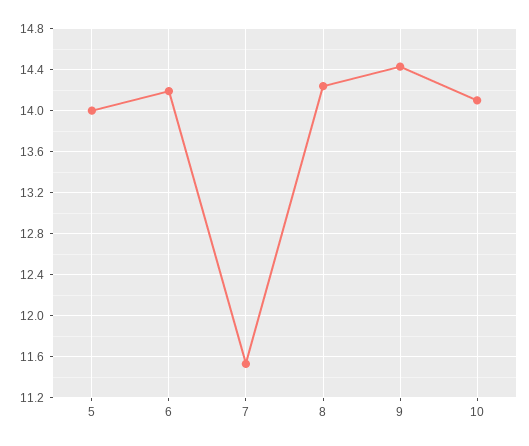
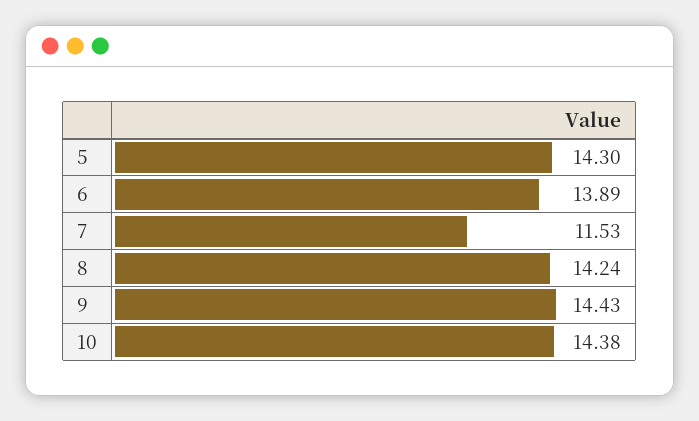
  {
-   "5": 14,
+   "5": 14.3,
-   "6": 14.2,
+   "6": 13.89,
    "7": 11.53,
    "8": 14.24,
    "9": 14.43,
-   "10": 14.1
+   "10": 14.38
  }

